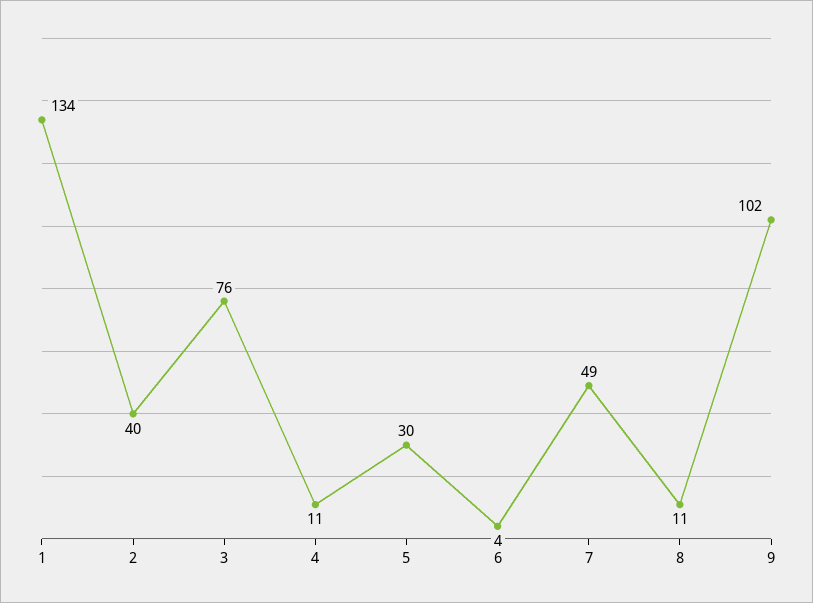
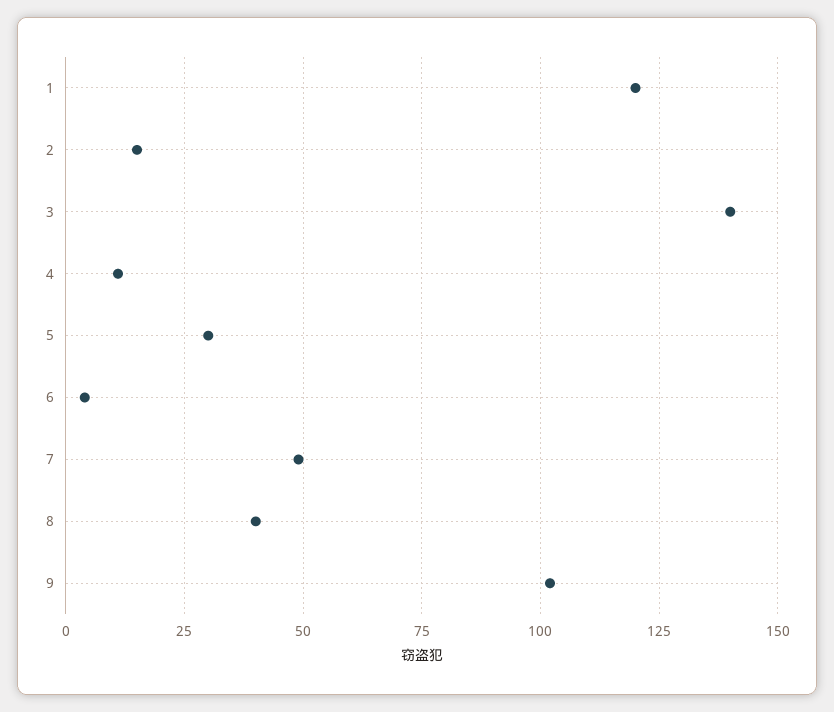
  {
-   "1": 134,
+   "1": 120,
-   "2": 40,
+   "2": 15,
-   "3": 76,
+   "3": 140,
    "4": 11,
    "5": 30,
    "6": 4,
    "7": 49,
-   "8": 11,
+   "8": 40,
    "9": 102
  }

